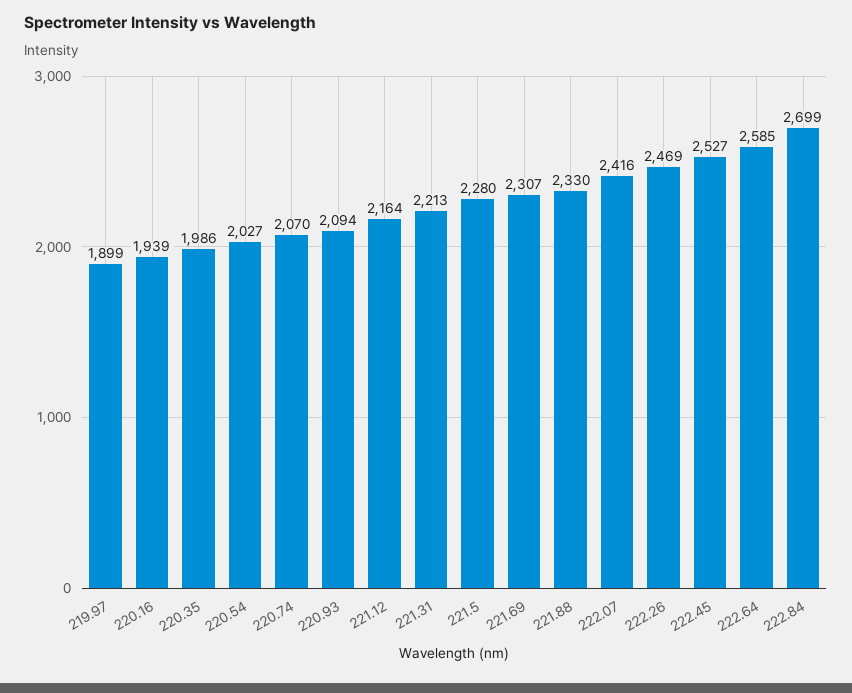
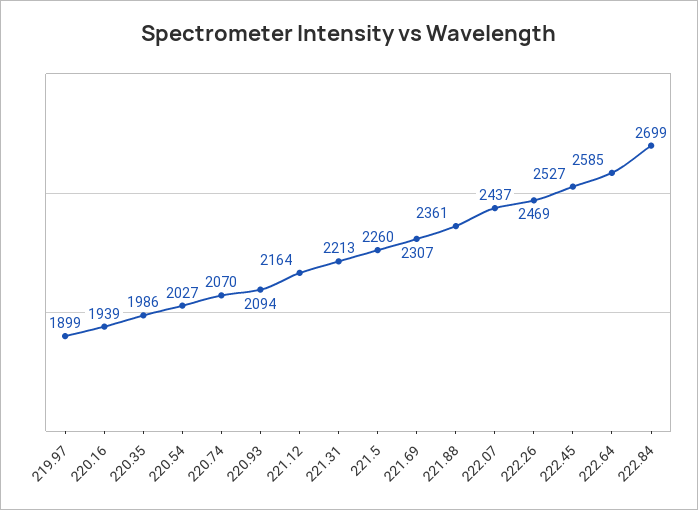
  {
    "219.97": 1899,
    "220.16": 1939,
    "220.35": 1986,
    "220.54": 2027,
    "220.74": 2070,
    "220.93": 2094,
    "221.12": 2164,
    "221.31": 2213,
-   "221.5": 2280,
+   "221.5": 2260,
    "221.69": 2307,
-   "221.88": 2330,
+   "221.88": 2361,
-   "222.07": 2416,
+   "222.07": 2437,
    "222.26": 2469,
    "222.45": 2527,
    "222.64": 2585,
    "222.84": 2699
  }

